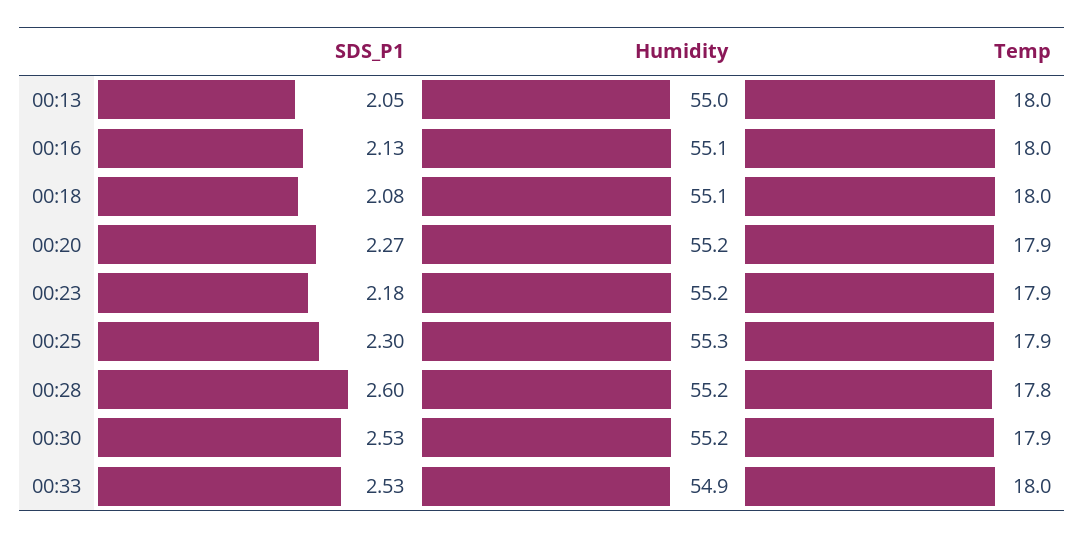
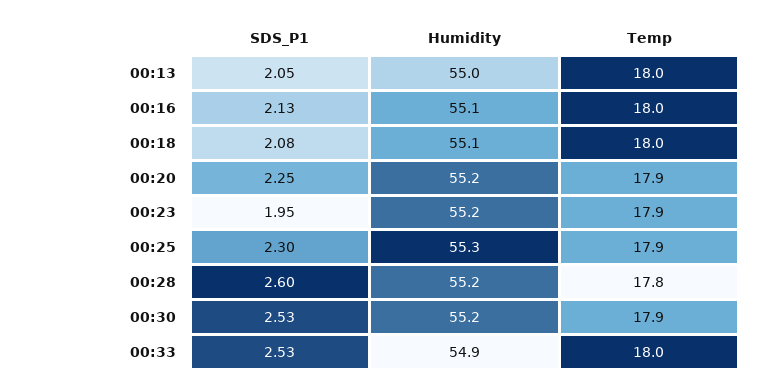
  {
    "SDS_P1": {
      "00:13": 2.05,
      "00:16": 2.13,
      "00:18": 2.08,
-     "00:20": 2.27,
+     "00:20": 2.25,
-     "00:23": 2.18,
+     "00:23": 1.95,
      "00:25": 2.3,
      "00:28": 2.6,
      "00:30": 2.53,
      "00:33": 2.53
    },
    "Humidity": {
      "00:13": 55,
      "00:16": 55.1,
      "00:18": 55.1,
      "00:20": 55.2,
      "00:23": 55.2,
      "00:25": 55.3,
      "00:28": 55.2,
      "00:30": 55.2,
      "00:33": 54.9
    },
    "Temp": {
      "00:13": 18,
      "00:16": 18,
      "00:18": 18,
      "00:20": 17.9,
      "00:23": 17.9,
      "00:25": 17.9,
      "00:28": 17.8,
      "00:30": 17.9,
      "00:33": 18
    }
  }

